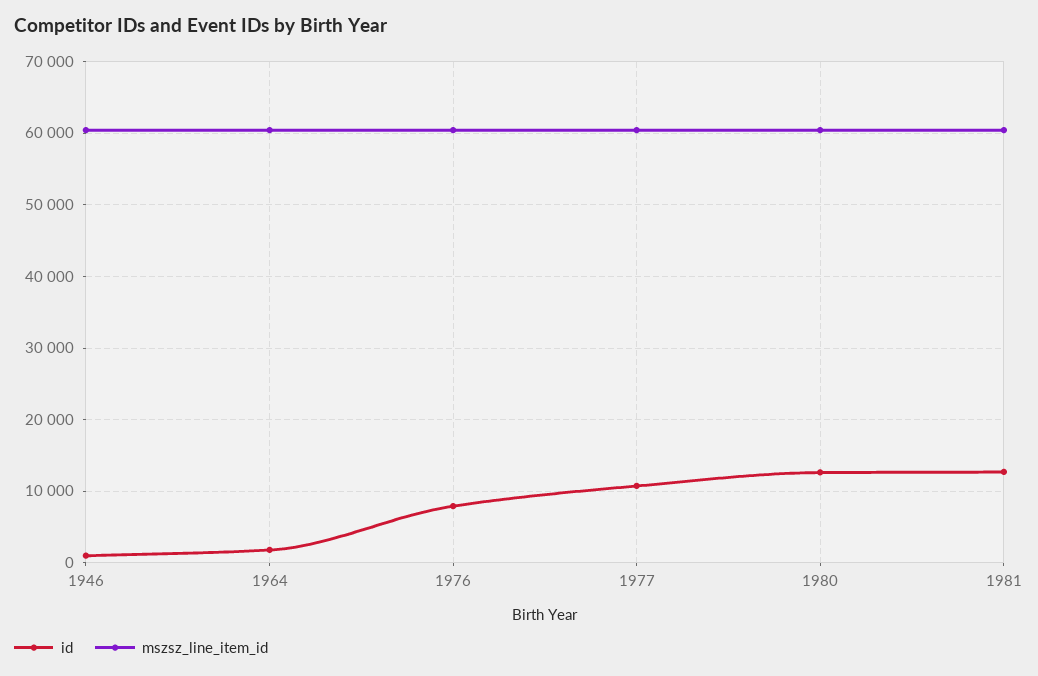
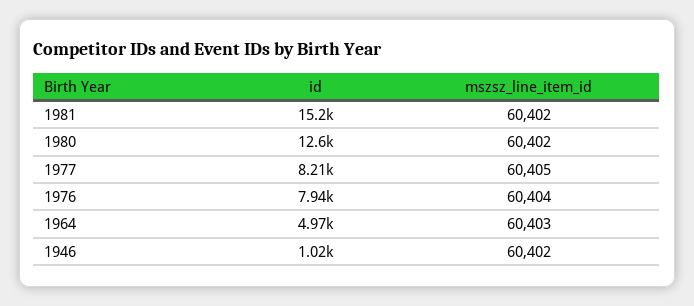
  {
    "id": {
      "1946": 1020,
-     "1964": 2000,
+     "1964": 4970,
      "1976": 7940,
-     "1977": 11000,
+     "1977": 8210,
      "1980": 12600,
-     "1981": 13000
+     "1981": 15200
    },
    "mszsz_line_item_id": {
      "1946": 60402,
      "1964": 60403,
      "1976": 60404,
      "1977": 60405,
      "1980": 60402,
      "1981": 60402
    }
  }

